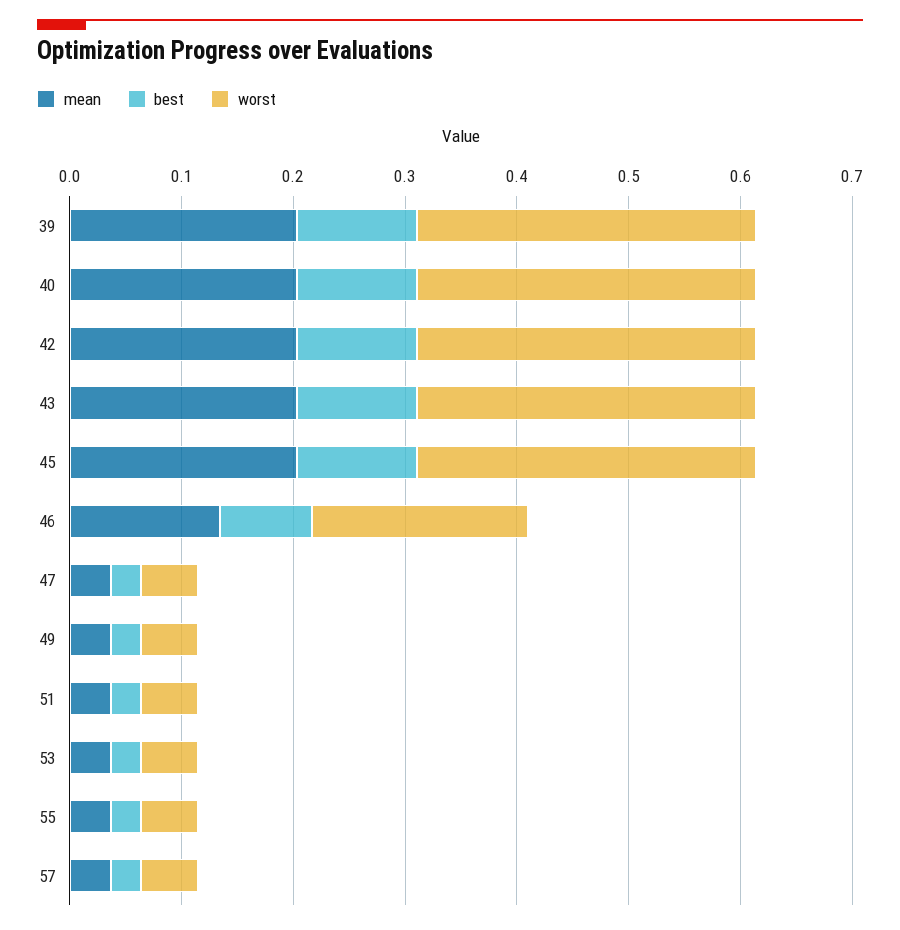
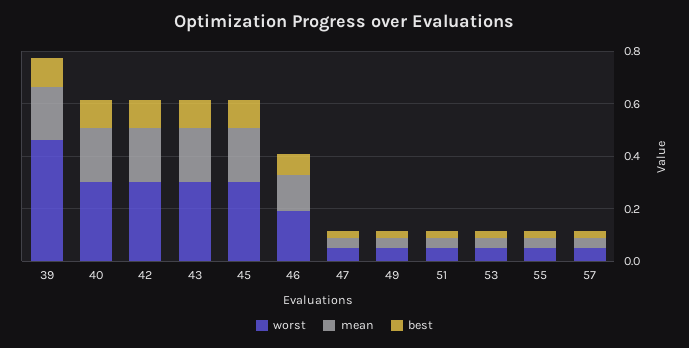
  {
    "mean": {
      "39": 0.2,
      "40": 0.2,
      "42": 0.2,
      "43": 0.2,
      "45": 0.2,
      "46": 0.14,
      "47": 0.04,
      "49": 0.04,
      "51": 0.04,
      "53": 0.04,
      "55": 0.04,
      "57": 0.04
    },
    "best": {
      "39": 0.1,
      "40": 0.1,
      "42": 0.1,
      "43": 0.1,
      "45": 0.1,
      "46": 0.08,
      "47": 0.02,
      "49": 0.02,
      "51": 0.02,
      "53": 0.02,
      "55": 0.02,
      "57": 0.02
    },
    "worst": {
-     "39": 0.3,
+     "39": 0.45,
      "40": 0.3,
      "42": 0.3,
      "43": 0.3,
      "45": 0.3,
      "46": 0.2,
      "47": 0.06,
      "49": 0.06,
      "51": 0.06,
      "53": 0.06,
      "55": 0.06,
      "57": 0.06
    }
  }

